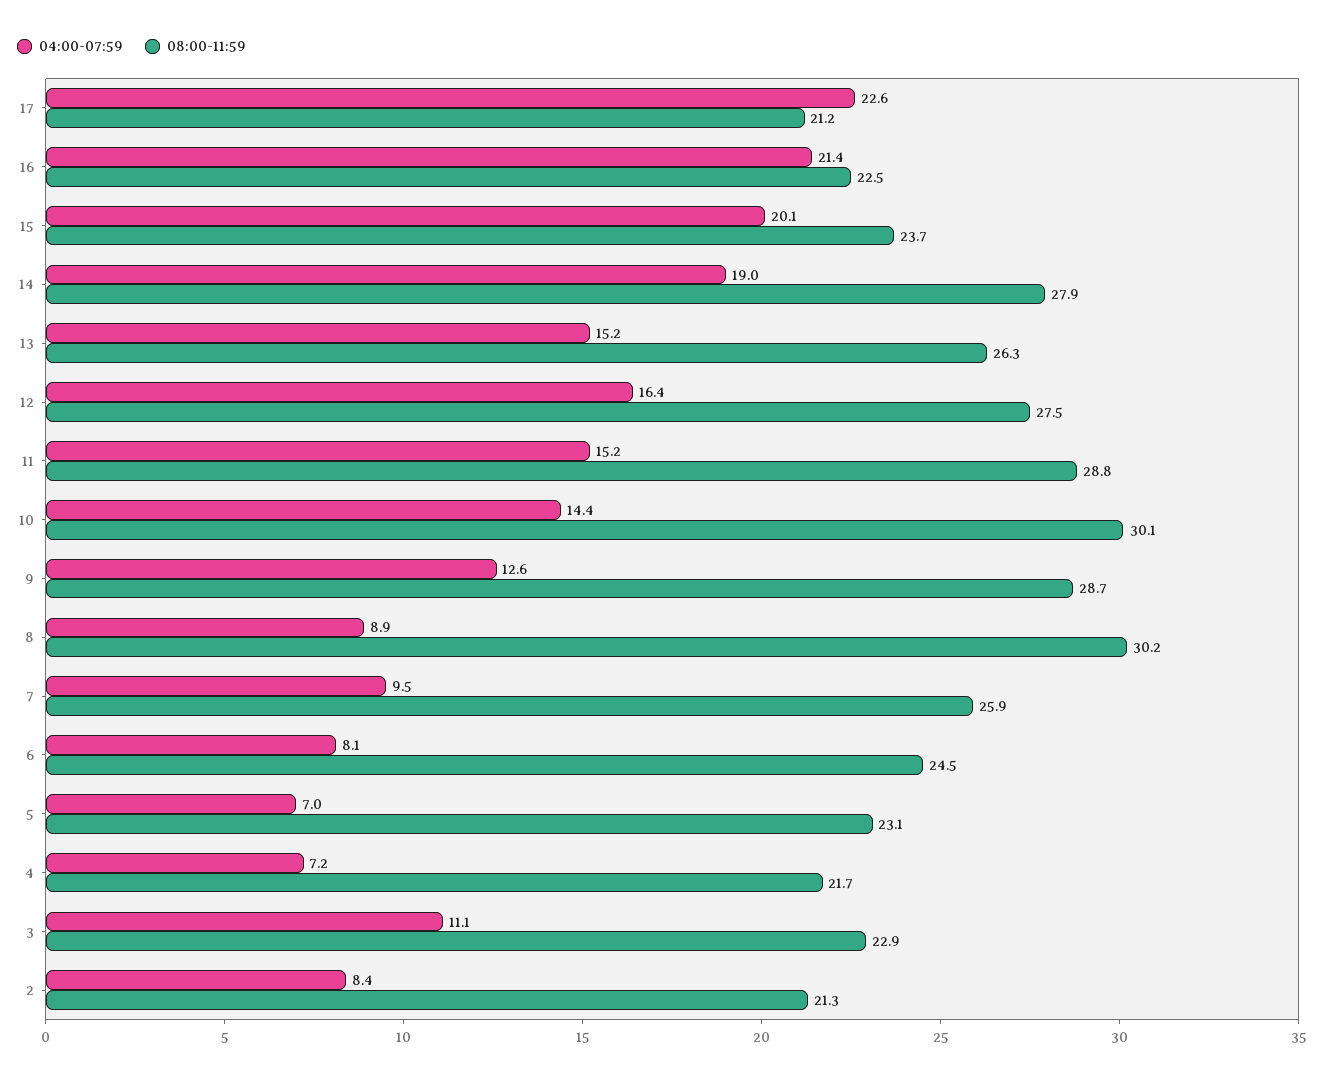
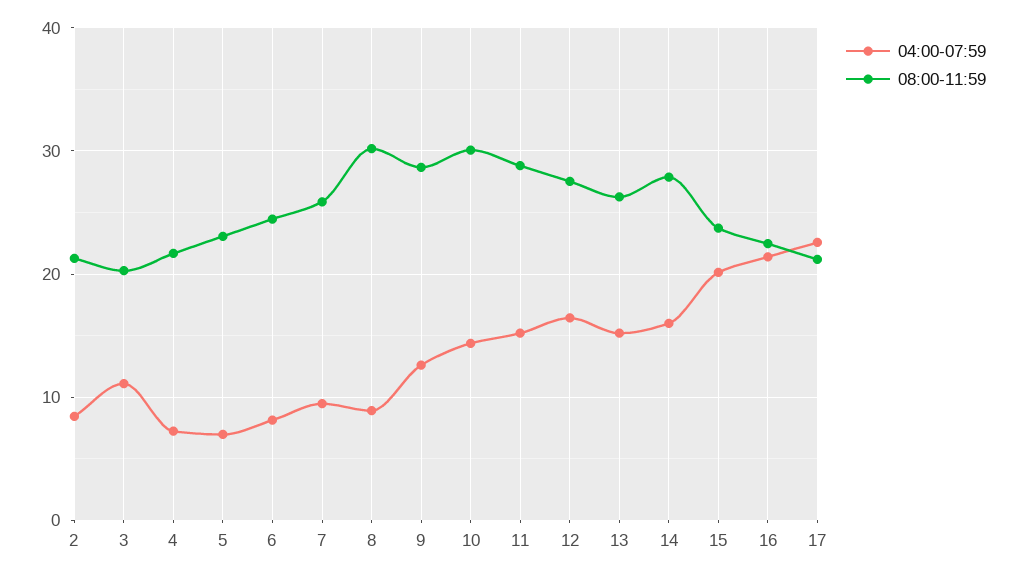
  {
    "04:00-07:59": {
      "17": 22.6,
      "16": 21.4,
      "15": 20.1,
-     "14": 19,
+     "14": 16,
      "13": 15.2,
      "12": 16.4,
      "11": 15.2,
      "10": 14.4,
      "9": 12.6,
      "8": 8.9,
      "7": 9.5,
      "6": 8.1,
      "5": 7,
      "4": 7.2,
      "3": 11.1,
      "2": 8.4
    },
    "08:00-11:59": {
      "17": 21.2,
      "16": 22.5,
      "15": 23.7,
      "14": 27.9,
      "13": 26.3,
      "12": 27.5,
      "11": 28.8,
      "10": 30.1,
      "9": 28.7,
      "8": 30.2,
      "7": 25.9,
      "6": 24.5,
      "5": 23.1,
      "4": 21.7,
-     "3": 22.9,
+     "3": 20,
      "2": 21.3
    }
  }

